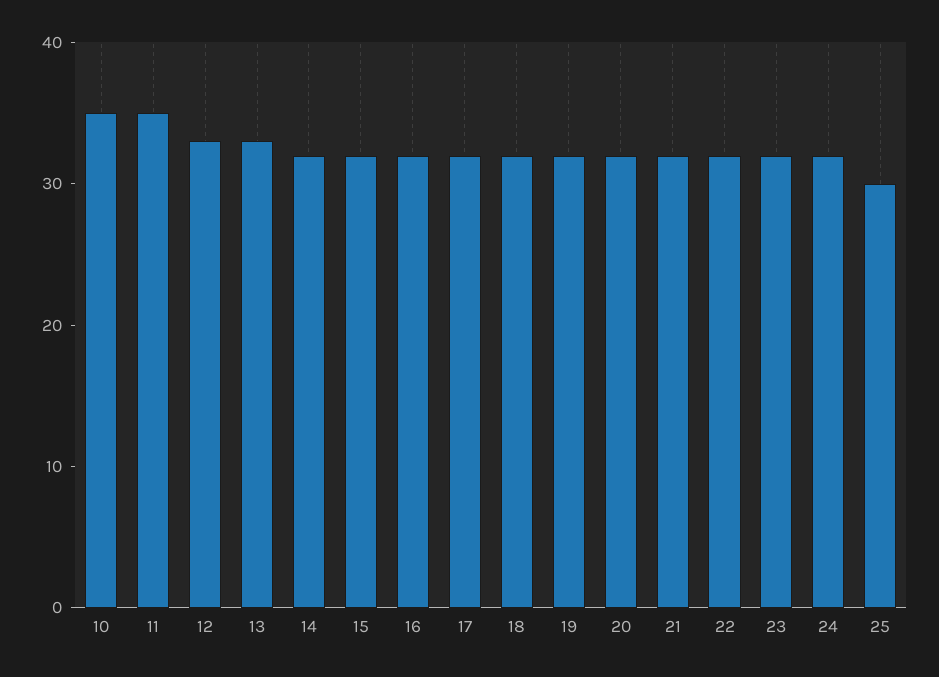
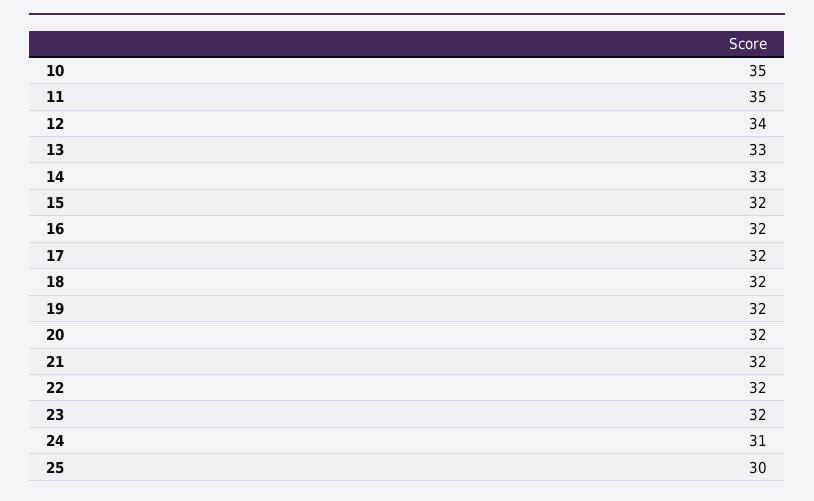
  {
    "10": 35,
    "11": 35,
-   "12": 33,
+   "12": 34,
    "13": 33,
-   "14": 32,
+   "14": 33,
    "15": 32,
    "16": 32,
    "17": 32,
    "18": 32,
    "19": 32,
    "20": 32,
    "21": 32,
    "22": 32,
    "23": 32,
-   "24": 32,
+   "24": 31,
    "25": 30
  }

